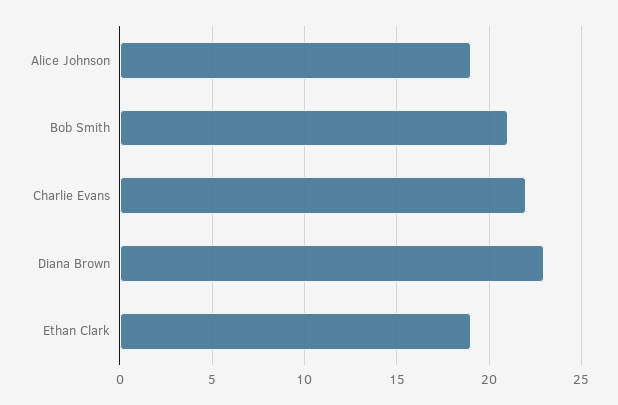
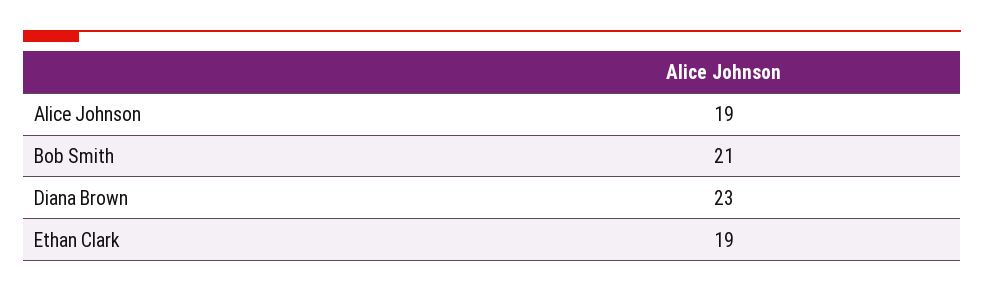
  {
    "Alice Johnson": 19,
    "Bob Smith": 21,
-   "Charlie Evans": 22,
    "Diana Brown": 23,
    "Ethan Clark": 19
  }

